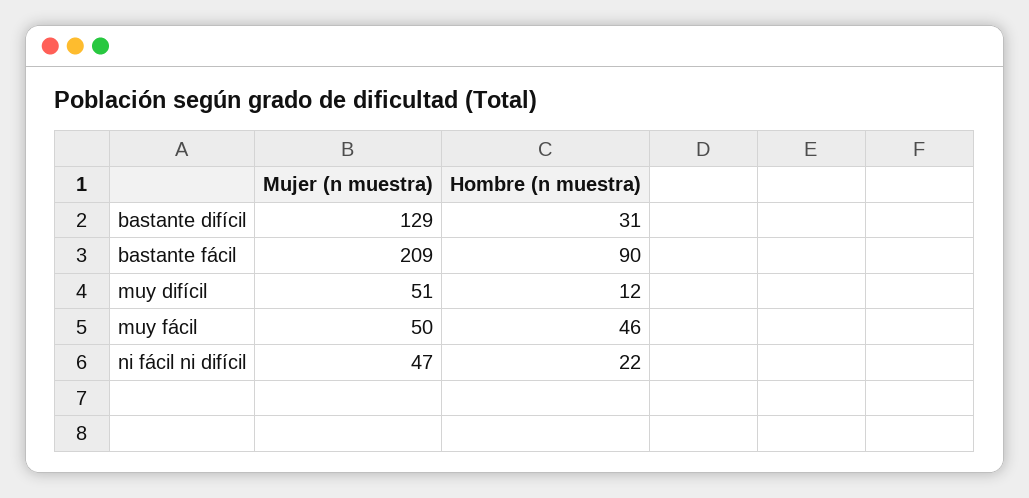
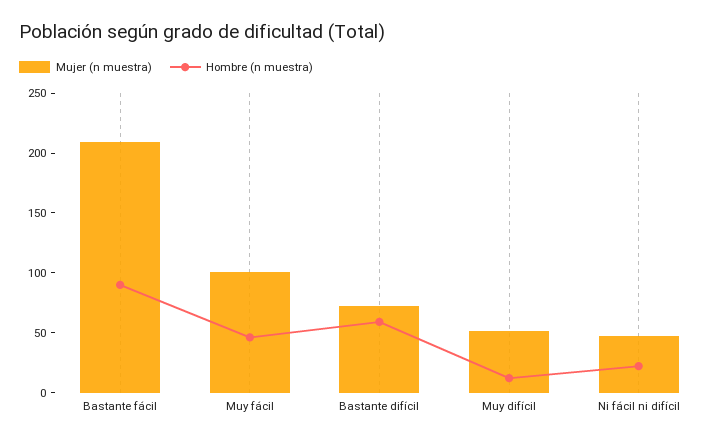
  {
    "Mujer (n muestra)": {
-     "bastante difícil": 129,
+     "bastante difícil": 70,
      "bastante fácil": 209,
      "muy difícil": 51,
-     "muy fácil": 50,
+     "muy fácil": 100,
      "ni fácil ni difícil": 47
    },
    "Hombre (n muestra)": {
-     "bastante difícil": 31,
+     "bastante difícil": 60,
      "bastante fácil": 90,
      "muy difícil": 12,
      "muy fácil": 46,
      "ni fácil ni difícil": 22
    }
  }

